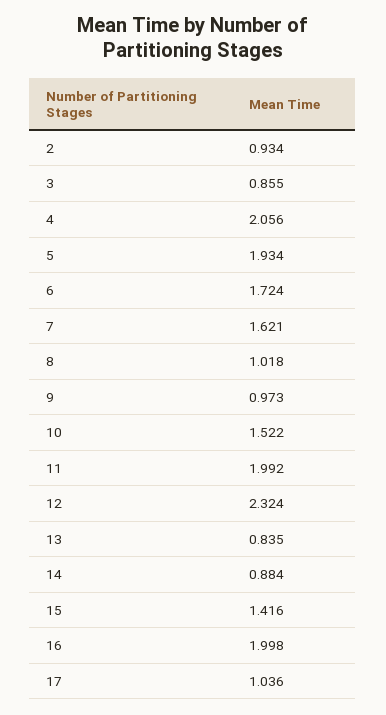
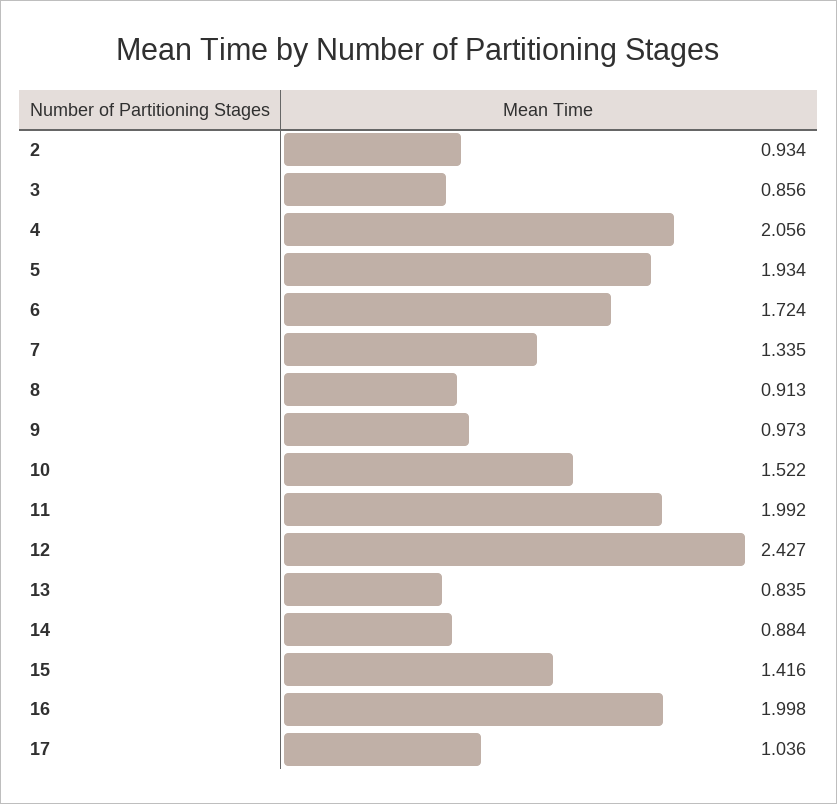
  {
    "2": 0.934,
-   "3": 0.855,
+   "3": 0.856,
    "4": 2.056,
    "5": 1.934,
    "6": 1.724,
-   "7": 1.621,
+   "7": 1.335,
-   "8": 1.018,
+   "8": 0.913,
    "9": 0.973,
    "10": 1.522,
    "11": 1.992,
-   "12": 2.324,
+   "12": 2.427,
    "13": 0.835,
    "14": 0.884,
    "15": 1.416,
    "16": 1.998,
    "17": 1.036
  }

